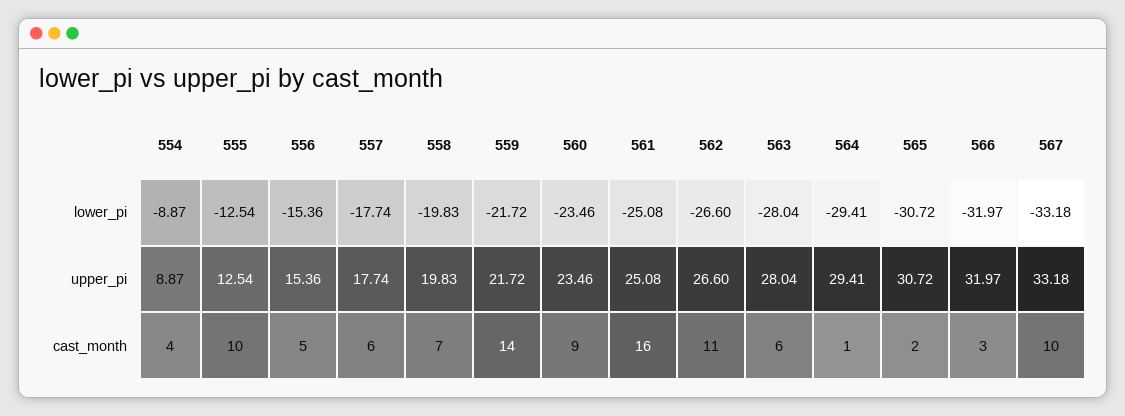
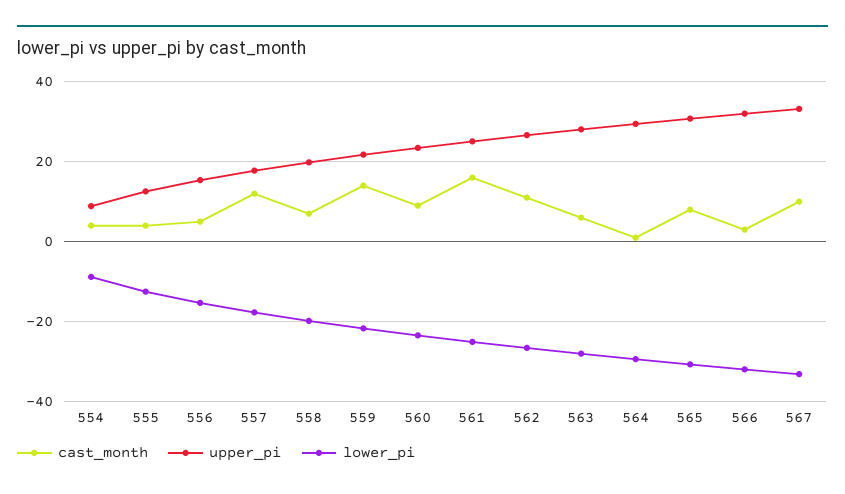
  {
    "lower_pi": {
      "554": -8.87,
      "555": -12.54,
      "556": -15.36,
      "557": -17.74,
      "558": -19.83,
      "559": -21.72,
      "560": -23.46,
      "561": -25.08,
      "562": -26.6,
      "563": -28.04,
      "564": -29.41,
      "565": -30.72,
      "566": -31.97,
      "567": -33.18
    },
    "upper_pi": {
      "554": 8.87,
      "555": 12.54,
      "556": 15.36,
      "557": 17.74,
      "558": 19.83,
      "559": 21.72,
      "560": 23.46,
      "561": 25.08,
      "562": 26.6,
      "563": 28.04,
      "564": 29.41,
      "565": 30.72,
      "566": 31.97,
      "567": 33.18
    },
    "cast_month": {
      "554": 4,
-     "555": 10,
+     "555": 4,
      "556": 5,
-     "557": 6,
+     "557": 12,
      "558": 7,
      "559": 14,
      "560": 9,
      "561": 16,
      "562": 11,
      "563": 6,
      "564": 1,
-     "565": 2,
+     "565": 8,
      "566": 3,
      "567": 10
    }
  }

